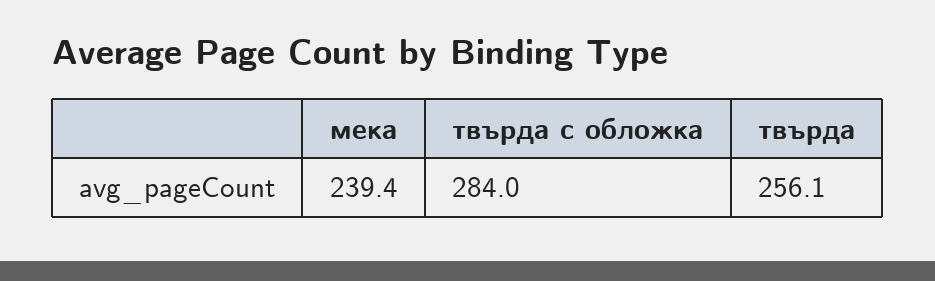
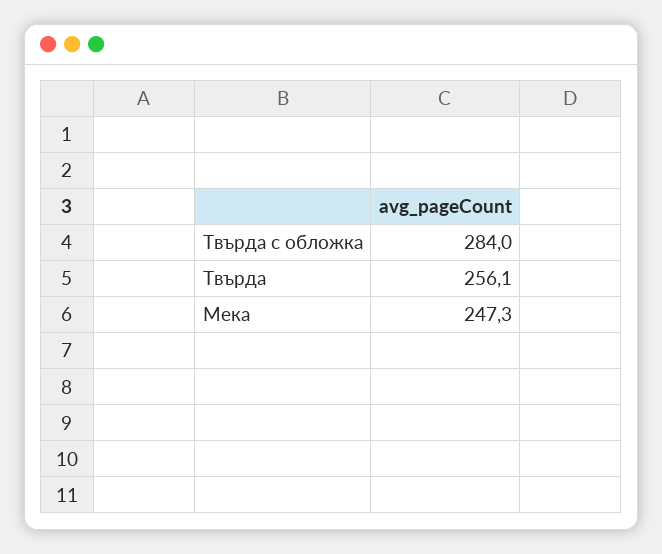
  {
-   "мека": 239.4,
+   "мека": 247.3,
    "твърда с обложка": 284,
    "твърда": 256.1
  }

